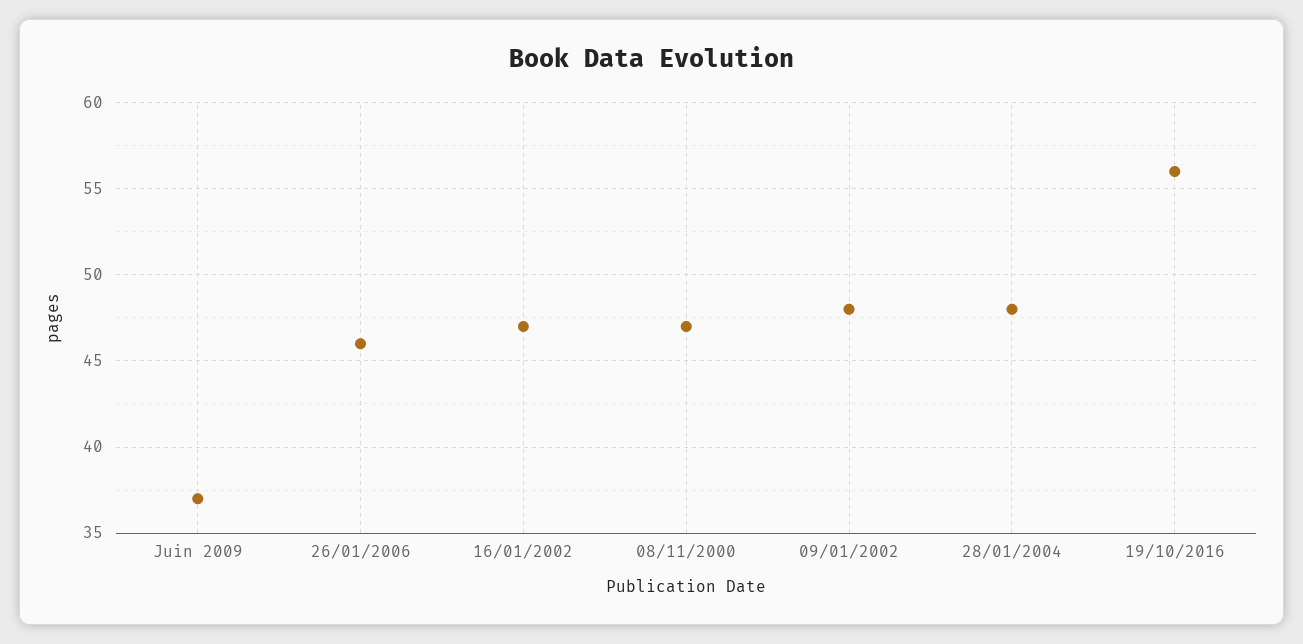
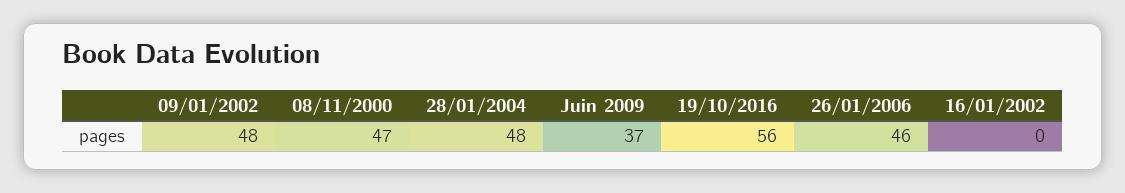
  {
    "Juin 2009": 37,
    "26/01/2006": 46,
-   "16/01/2002": 47,
+   "16/01/2002": 0,
    "08/11/2000": 47,
    "09/01/2002": 48,
    "28/01/2004": 48,
    "19/10/2016": 56
  }

